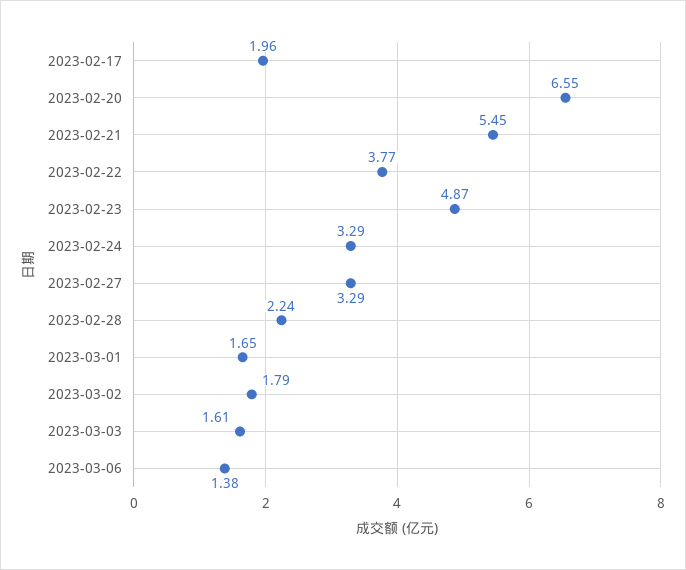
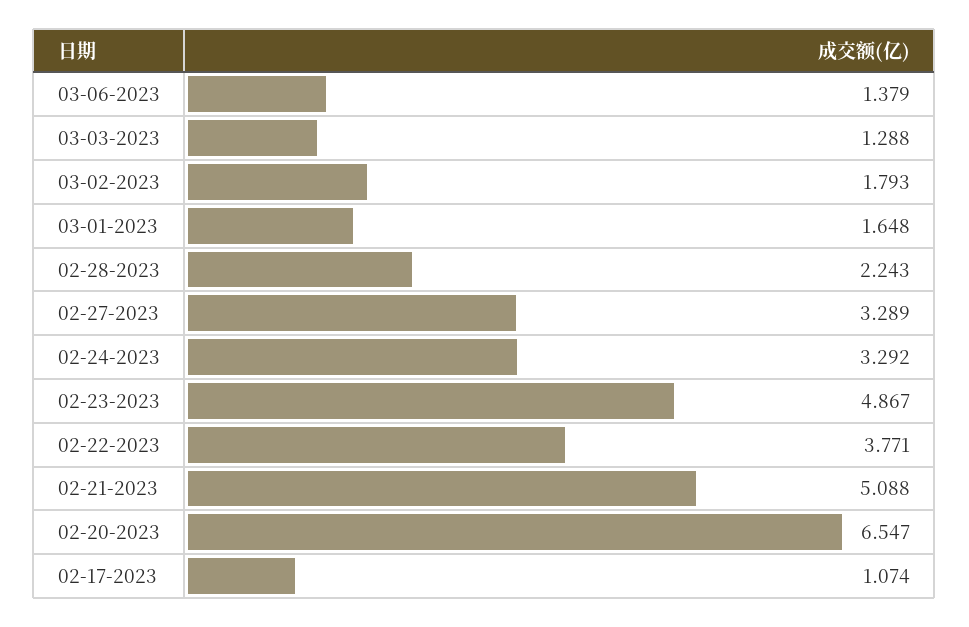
  {
-   "2023-02-17": 1.96,
+   "2023-02-17": 1.074,
    "2023-02-20": 6.547,
-   "2023-02-21": 5.45,
+   "2023-02-21": 5.088,
    "2023-02-22": 3.771,
    "2023-02-23": 4.867,
    "2023-02-24": 3.292,
    "2023-02-27": 3.289,
    "2023-02-28": 2.243,
    "2023-03-01": 1.648,
    "2023-03-02": 1.793,
-   "2023-03-03": 1.61,
+   "2023-03-03": 1.288,
    "2023-03-06": 1.379
  }

